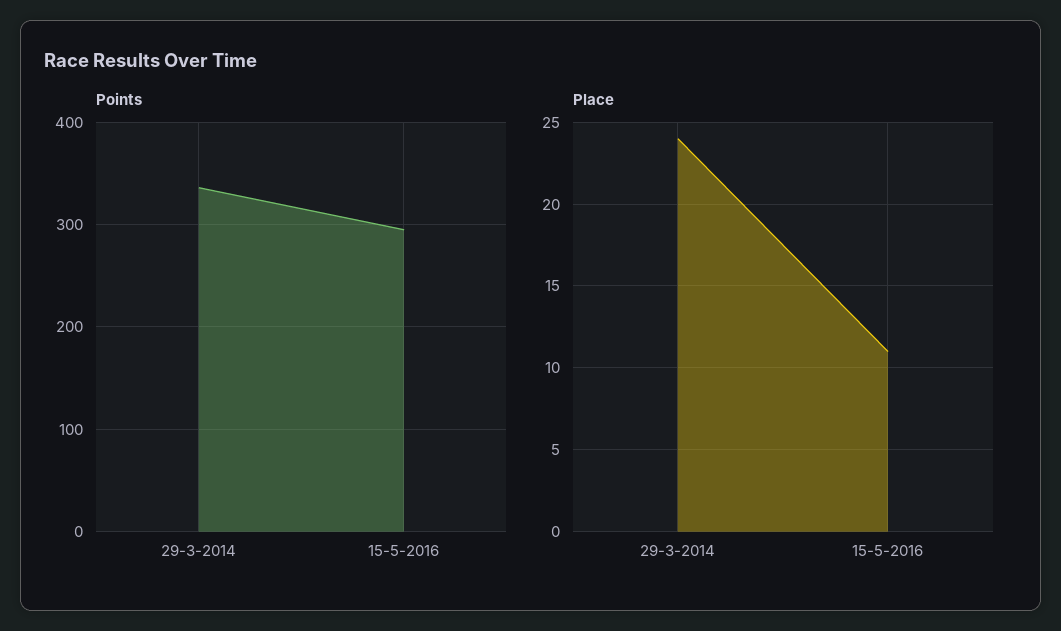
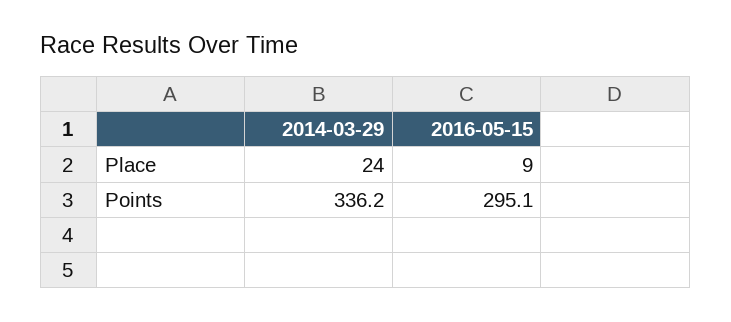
  {
    "Points": {
      "29-3-2014": 336.2,
      "15-5-2016": 295.1
    },
    "Place": {
      "29-3-2014": 24,
-     "15-5-2016": 11
+     "15-5-2016": 9
    }
  }

